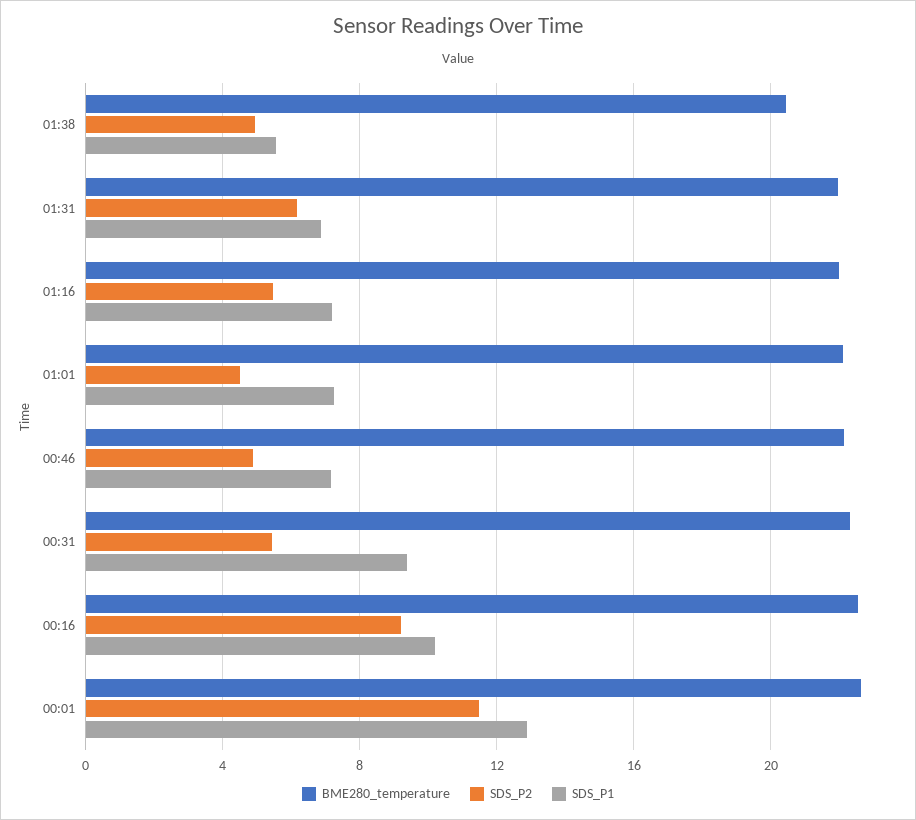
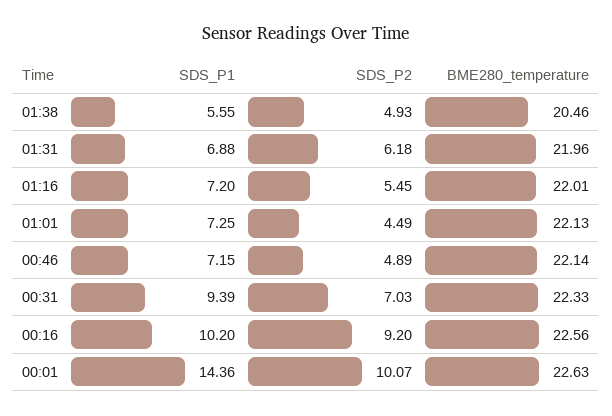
  {
    "BME280_temperature": {
      "01:38": 20.46,
      "01:31": 21.96,
      "01:16": 22.01,
      "01:01": 22.13,
      "00:46": 22.14,
      "00:31": 22.33,
      "00:16": 22.56,
      "00:01": 22.63
    },
    "SDS_P2": {
      "01:38": 4.93,
      "01:31": 6.18,
      "01:16": 5.45,
      "01:01": 4.49,
      "00:46": 4.89,
-     "00:31": 5.5,
+     "00:31": 7.03,
      "00:16": 9.2,
-     "00:01": 11.5
+     "00:01": 10.07
    },
    "SDS_P1": {
      "01:38": 5.55,
      "01:31": 6.88,
      "01:16": 7.2,
      "01:01": 7.25,
      "00:46": 7.15,
      "00:31": 9.39,
      "00:16": 10.2,
-     "00:01": 13
+     "00:01": 14.36
    }
  }

